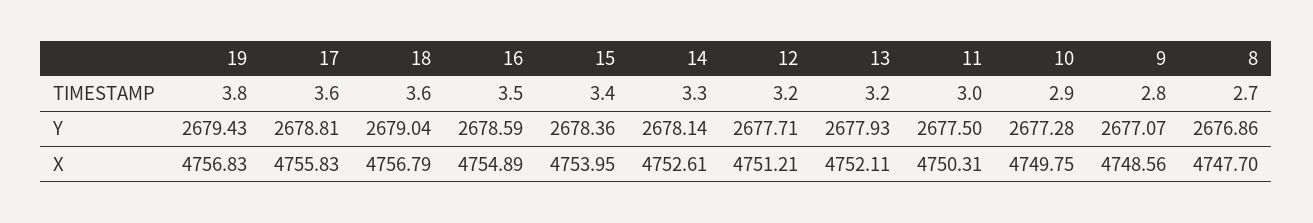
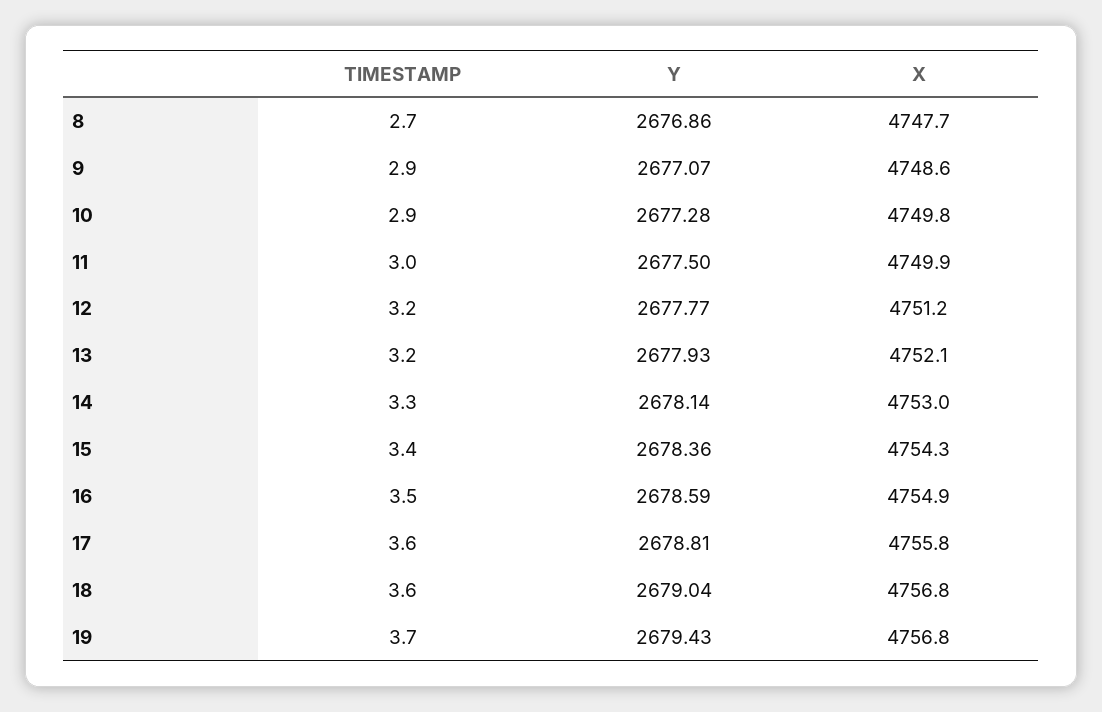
  {
    "19": {
-     "TIMESTAMP": 3.8,
+     "TIMESTAMP": 3.7,
      "Y": 2679.43,
      "X": 4756.83
    },
    "17": {
      "TIMESTAMP": 3.6,
      "Y": 2678.81,
      "X": 4755.83
    },
    "18": {
      "TIMESTAMP": 3.6,
      "Y": 2679.04,
      "X": 4756.79
    },
    "16": {
      "TIMESTAMP": 3.5,
      "Y": 2678.59,
      "X": 4754.89
    },
    "15": {
      "TIMESTAMP": 3.4,
      "Y": 2678.36,
-     "X": 4753.95
+     "X": 4754.3
    },
    "14": {
      "TIMESTAMP": 3.3,
      "Y": 2678.14,
-     "X": 4752.61
+     "X": 4753
    },
    "12": {
      "TIMESTAMP": 3.2,
-     "Y": 2677.71,
+     "Y": 2677.77,
      "X": 4751.21
    },
    "13": {
      "TIMESTAMP": 3.2,
      "Y": 2677.93,
      "X": 4752.11
    },
    "11": {
      "TIMESTAMP": 3,
      "Y": 2677.5,
-     "X": 4750.31
+     "X": 4749.9
    },
    "10": {
      "TIMESTAMP": 2.9,
      "Y": 2677.28,
      "X": 4749.75
    },
    "9": {
-     "TIMESTAMP": 2.8,
+     "TIMESTAMP": 2.9,
      "Y": 2677.07,
      "X": 4748.56
    },
    "8": {
      "TIMESTAMP": 2.7,
      "Y": 2676.86,
      "X": 4747.7
    }
  }

